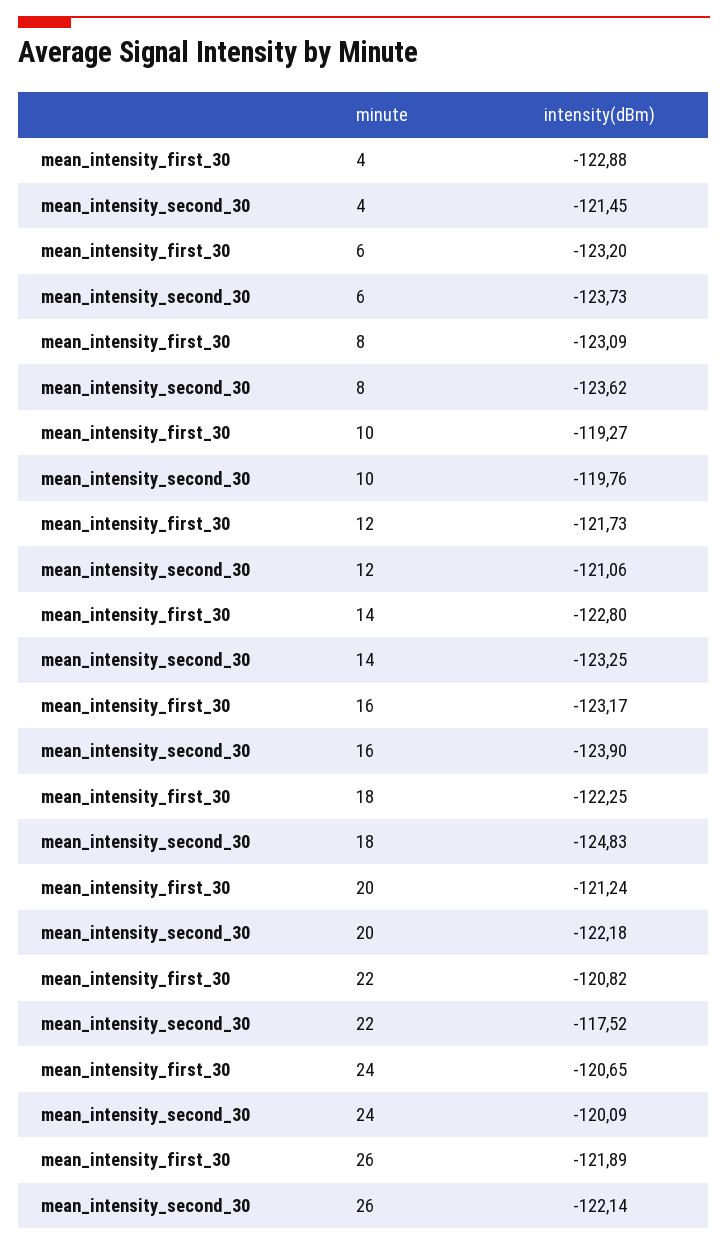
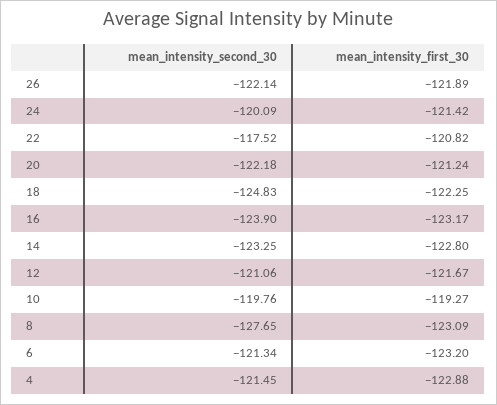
  {
    "mean_intensity_first_30": {
      "4": -122.88,
      "6": -123.2,
      "8": -123.09,
      "10": -119.27,
-     "12": -121.73,
+     "12": -121.67,
      "14": -122.8,
      "16": -123.17,
      "18": -122.25,
      "20": -121.24,
      "22": -120.82,
-     "24": -120.65,
+     "24": -121.42,
      "26": -121.89
    },
    "mean_intensity_second_30": {
      "4": -121.45,
-     "6": -123.73,
+     "6": -121.34,
-     "8": -123.62,
+     "8": -127.65,
      "10": -119.76,
      "12": -121.06,
      "14": -123.25,
      "16": -123.9,
      "18": -124.83,
      "20": -122.18,
      "22": -117.52,
      "24": -120.09,
      "26": -122.14
    }
  }

